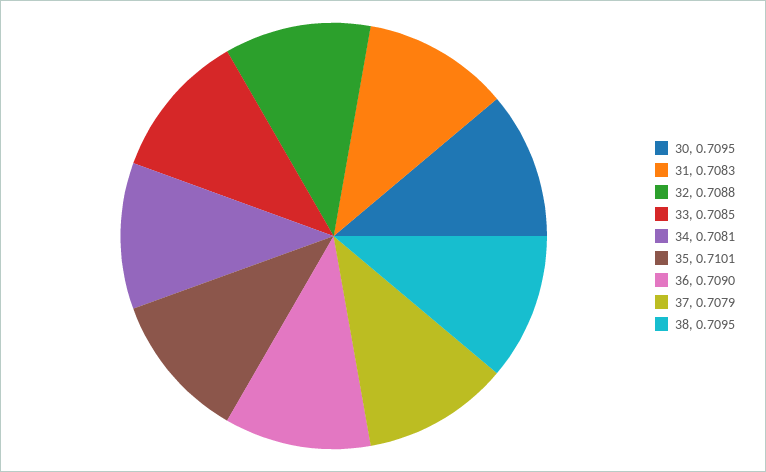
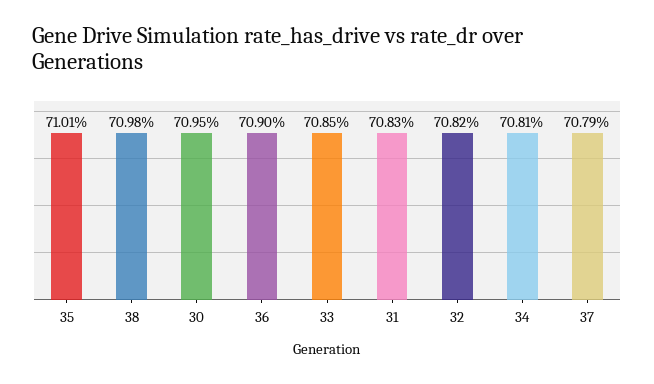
  {
    "30": 0.7095,
    "31": 0.7083,
-   "32": 0.7088,
+   "32": 0.7082,
    "33": 0.7085,
    "34": 0.7081,
    "35": 0.7101,
    "36": 0.709,
    "37": 0.7079,
-   "38": 0.7095
+   "38": 0.7098
  }

